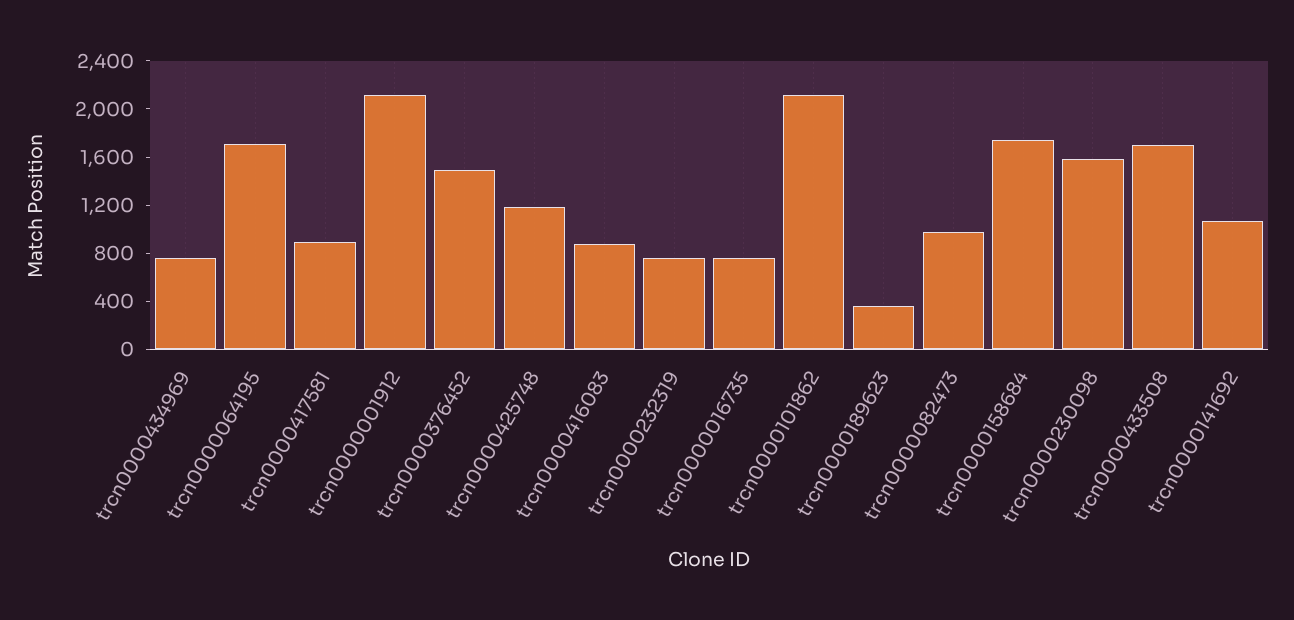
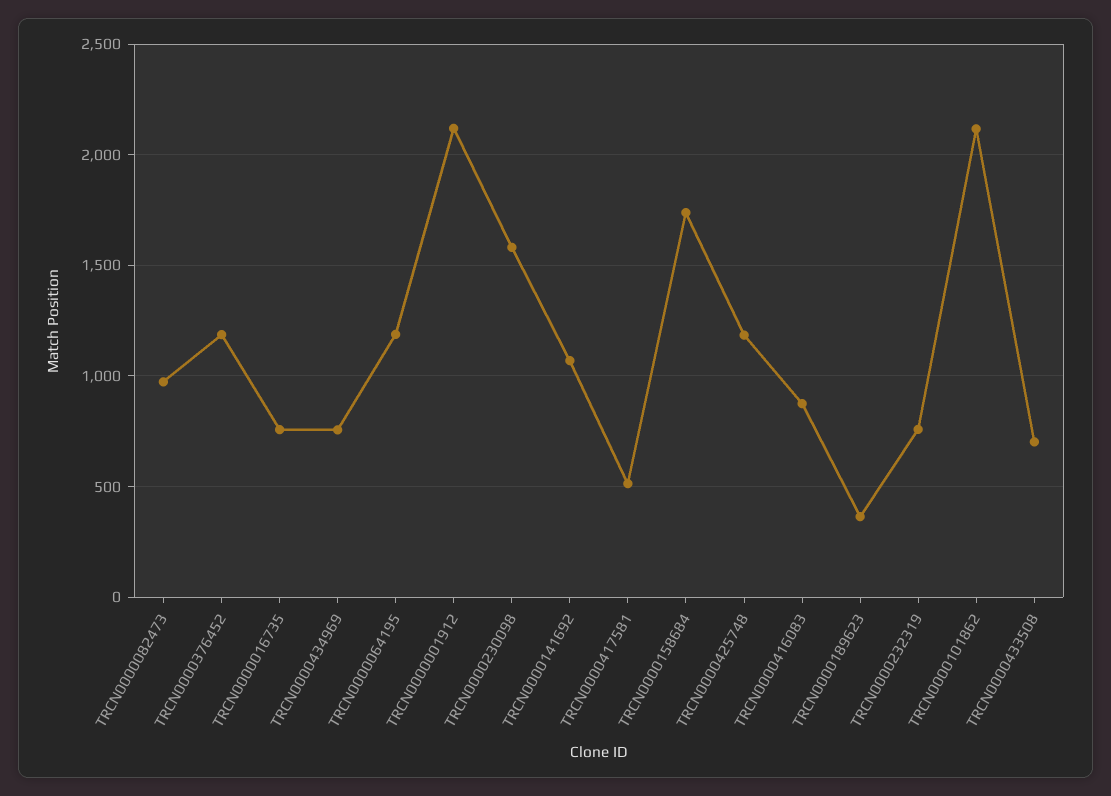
  {
    "trcn0000434969": 750,
-   "trcn0000064195": 1700,
+   "trcn0000064195": 1200,
-   "trcn0000417581": 900,
+   "trcn0000417581": 500,
    "trcn0000001912": 2100,
-   "trcn0000376452": 1500,
+   "trcn0000376452": 1200,
    "trcn0000425748": 1200,
    "trcn0000416083": 900,
    "trcn0000232319": 750,
    "trcn0000016735": 750,
    "trcn0000101862": 2100,
    "trcn0000189623": 350,
    "trcn0000082473": 950,
    "trcn0000158684": 1750,
    "trcn0000230098": 1600,
-   "trcn0000433508": 1700,
+   "trcn0000433508": 700,
    "trcn0000141692": 1050
  }

